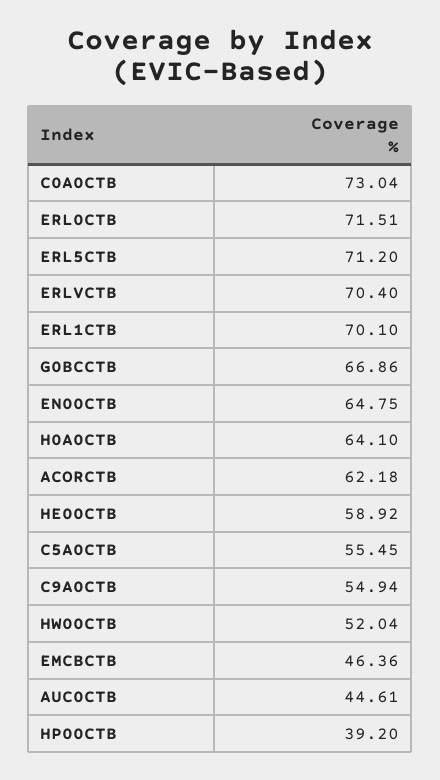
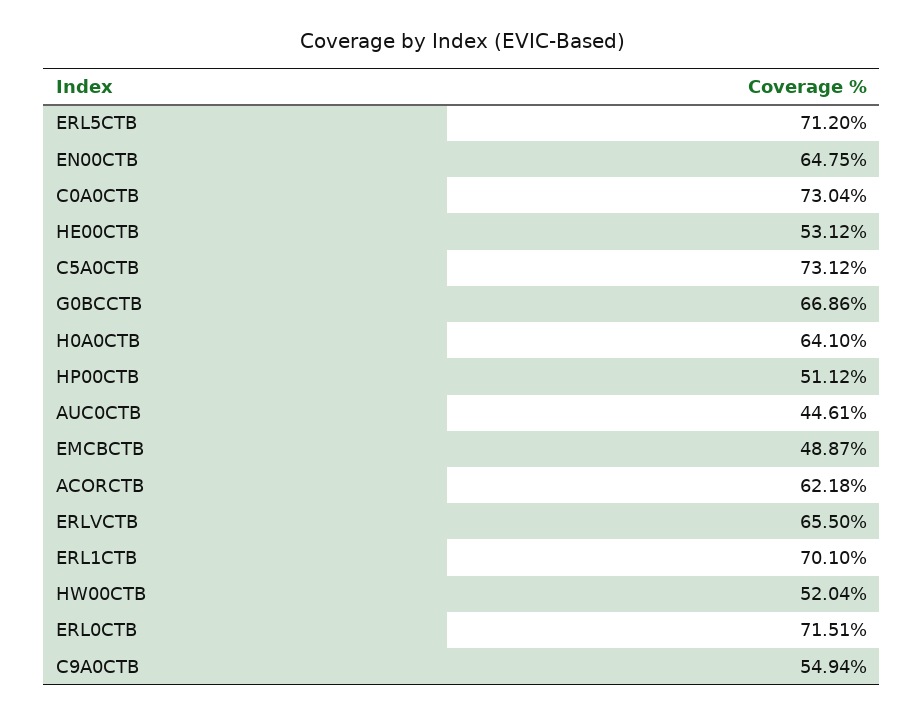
  {
    "C0A0CTB": 73.04,
    "ERL0CTB": 71.51,
    "ERL5CTB": 71.2,
-   "ERLVCTB": 70.4,
+   "ERLVCTB": 65.5,
    "ERL1CTB": 70.1,
    "G0BCCTB": 66.86,
    "EN00CTB": 64.75,
    "H0A0CTB": 64.1,
    "ACORCTB": 62.18,
-   "HE00CTB": 58.92,
+   "HE00CTB": 53.12,
-   "C5A0CTB": 55.45,
+   "C5A0CTB": 73.12,
    "C9A0CTB": 54.94,
    "HW00CTB": 52.04,
-   "EMCBCTB": 46.36,
+   "EMCBCTB": 48.87,
    "AUC0CTB": 44.61,
-   "HP00CTB": 39.2
+   "HP00CTB": 51.12
  }

